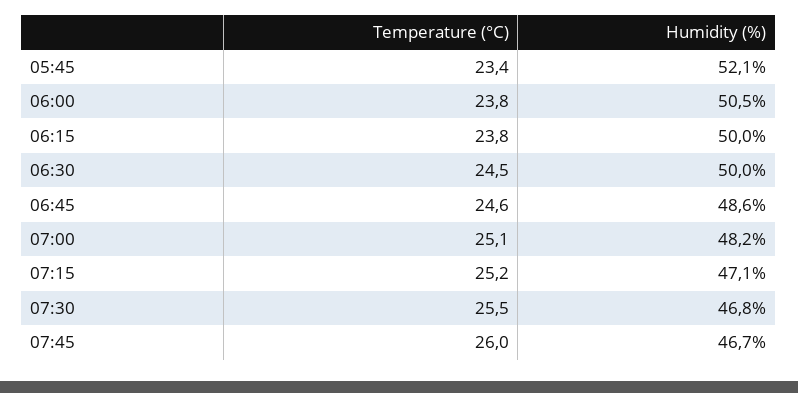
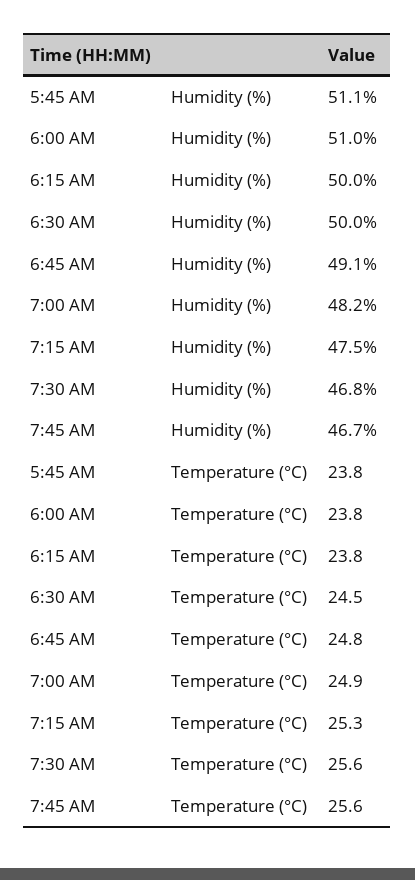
  {
    "Temperature (°C)": {
-     "05:45": 23.4,
+     "05:45": 23.8,
      "06:00": 23.8,
      "06:15": 23.8,
      "06:30": 24.5,
-     "06:45": 24.6,
+     "06:45": 24.8,
-     "07:00": 25.1,
+     "07:00": 24.9,
-     "07:15": 25.2,
+     "07:15": 25.3,
-     "07:30": 25.5,
+     "07:30": 25.6,
-     "07:45": 26
+     "07:45": 25.6
    },
    "Humidity (%)": {
-     "05:45": 52.1,
+     "05:45": 51.1,
-     "06:00": 50.5,
+     "06:00": 51,
      "06:15": 50,
      "06:30": 50,
-     "06:45": 48.6,
+     "06:45": 49.1,
      "07:00": 48.2,
-     "07:15": 47.1,
+     "07:15": 47.5,
      "07:30": 46.8,
      "07:45": 46.7
    }
  }

